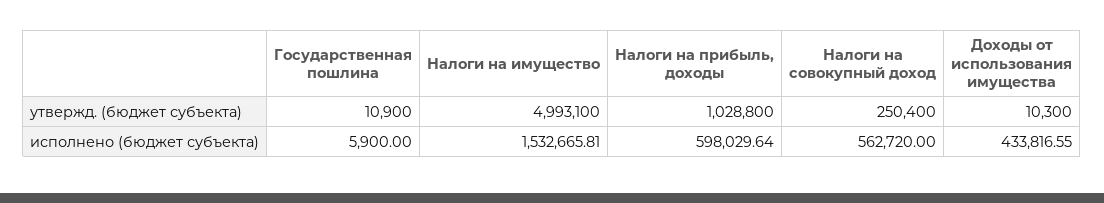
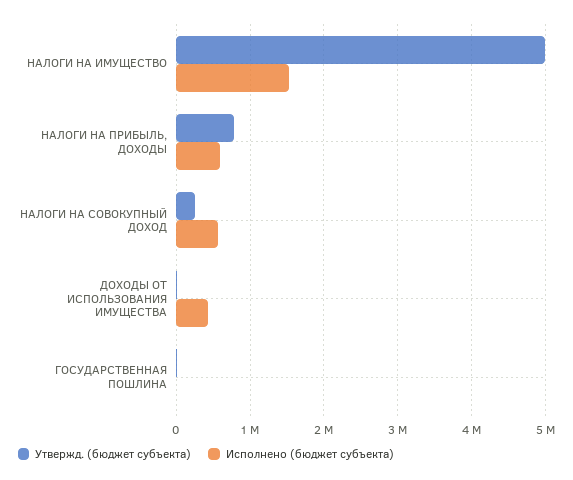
  {
    "утвержд. (бюджет субъекта)": {
      "Государственная пошлина": 10900,
      "Налоги на имущество": 4993100,
-     "Налоги на прибыль, доходы": 1028800,
+     "Налоги на прибыль, доходы": 800000,
      "Налоги на совокупный доход": 250400,
      "Доходы от использования имущества": 10300
    },
    "исполнено (бюджет субъекта)": {
      "Государственная пошлина": 5900,
      "Налоги на имущество": 1532665.81,
      "Налоги на прибыль, доходы": 598029.64,
      "Налоги на совокупный доход": 562720,
      "Доходы от использования имущества": 433816.55
    }
  }

